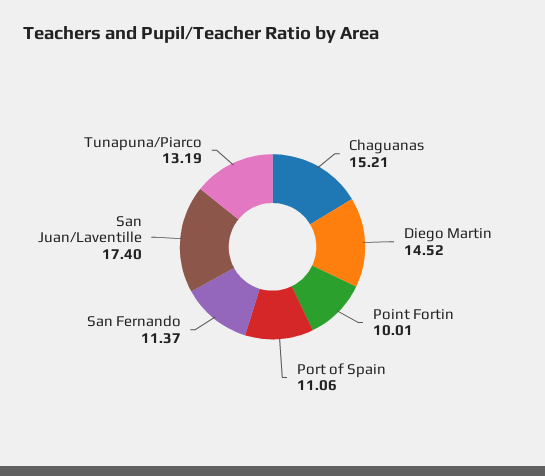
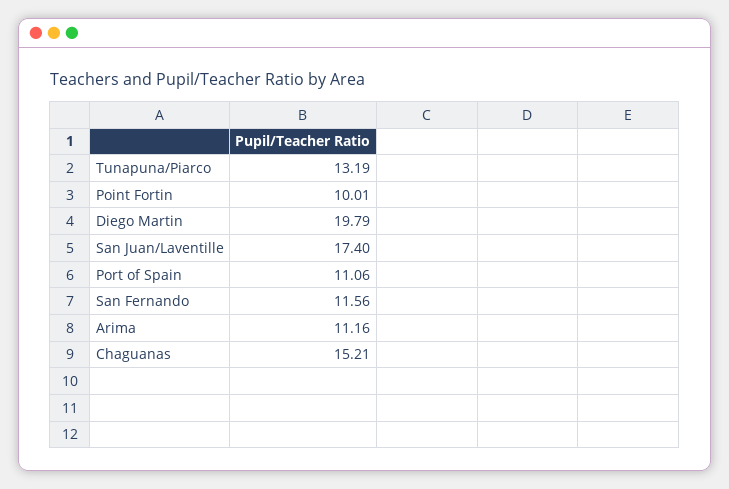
  {
    "Chaguanas": 15.21,
-   "Diego Martin": 14.52,
+   "Diego Martin": 19.79,
    "Point Fortin": 10.01,
    "Port of Spain": 11.06,
-   "San Fernando": 11.37,
+   "San Fernando": 11.56,
    "San Juan/Laventille": 17.4,
-   "Tunapuna/Piarco": 13.19
+   "Tunapuna/Piarco": 13.19,
+   "Arima": 11.16
  }

